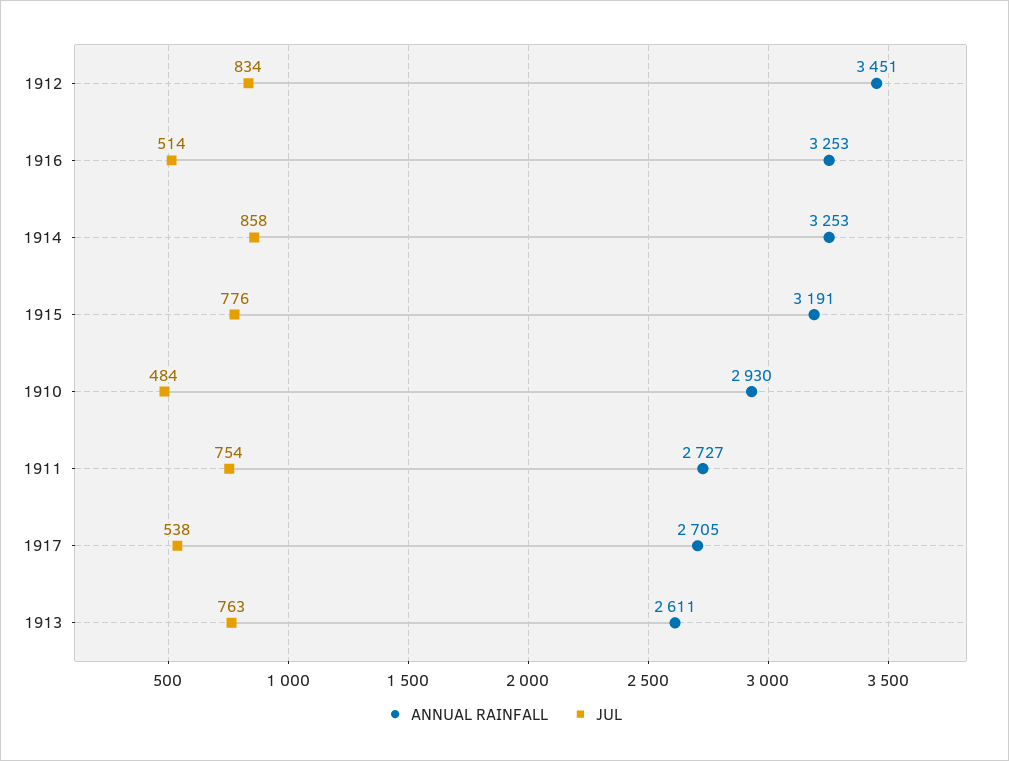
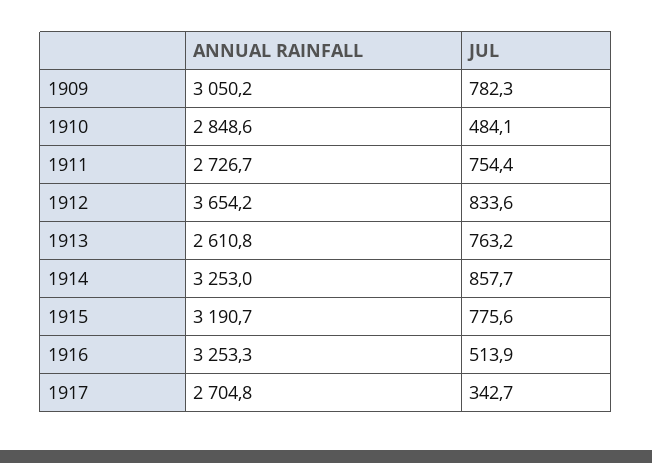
  {
    "ANNUAL RAINFALL": {
-     "1912": 3451,
+     "1912": 3654.2,
      "1916": 3253.3,
      "1914": 3253,
      "1915": 3190.7,
-     "1910": 2930,
+     "1910": 2848.6,
      "1911": 2726.7,
      "1917": 2704.8,
-     "1913": 2610.8
+     "1913": 2610.8,
+     "1909": 3050.2
    },
    "JUL": {
      "1912": 833.6,
      "1916": 513.9,
      "1914": 857.7,
      "1915": 775.6,
      "1910": 484.1,
      "1911": 754.4,
-     "1917": 538,
+     "1917": 342.7,
-     "1913": 763.2
+     "1913": 763.2,
+     "1909": 782.3
    }
  }

